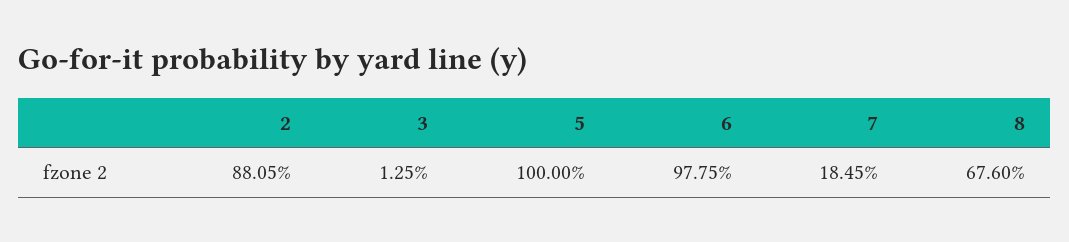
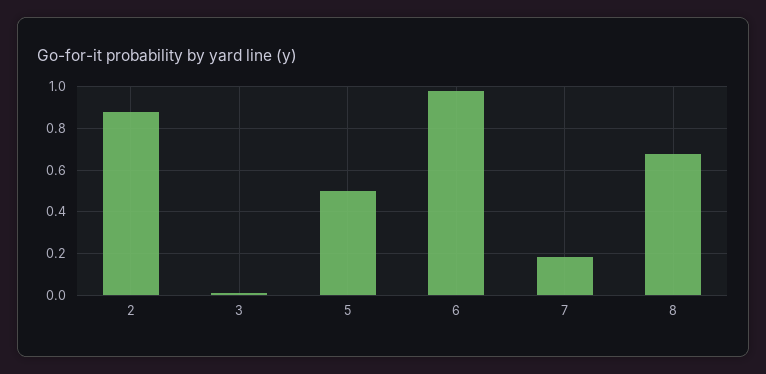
  {
    "2": 0.8805,
    "3": 0.0125,
-   "5": 1,
+   "5": 0.5,
    "6": 0.9775,
    "7": 0.1845,
    "8": 0.676
  }

